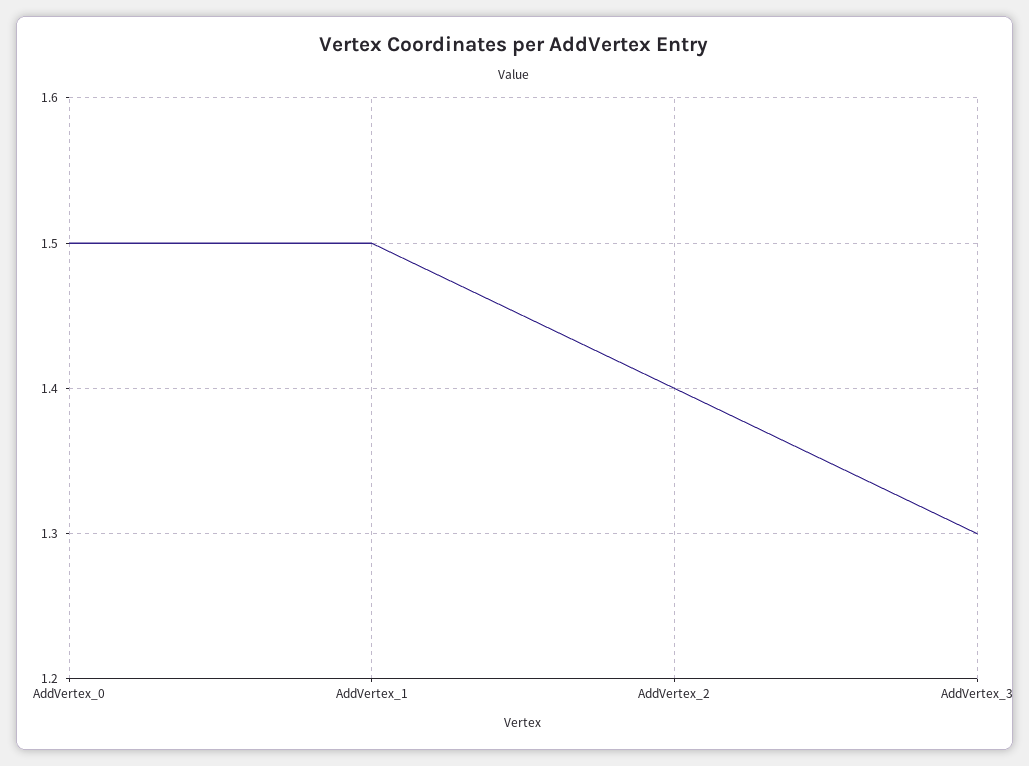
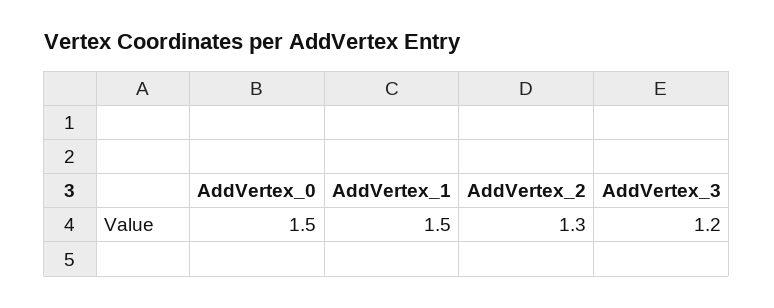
  {
    "AddVertex_0": 1.5,
    "AddVertex_1": 1.5,
-   "AddVertex_2": 1.4,
+   "AddVertex_2": 1.3,
-   "AddVertex_3": 1.3
+   "AddVertex_3": 1.2
  }

